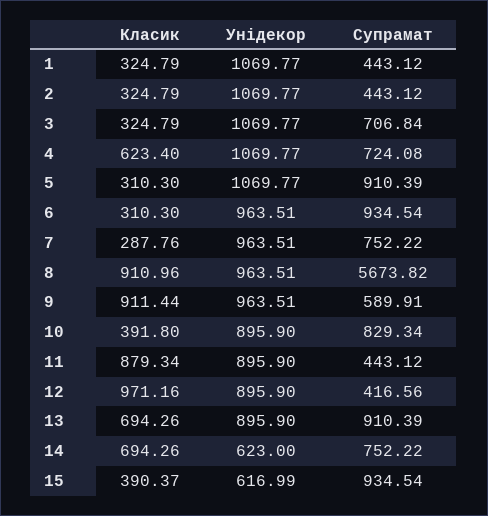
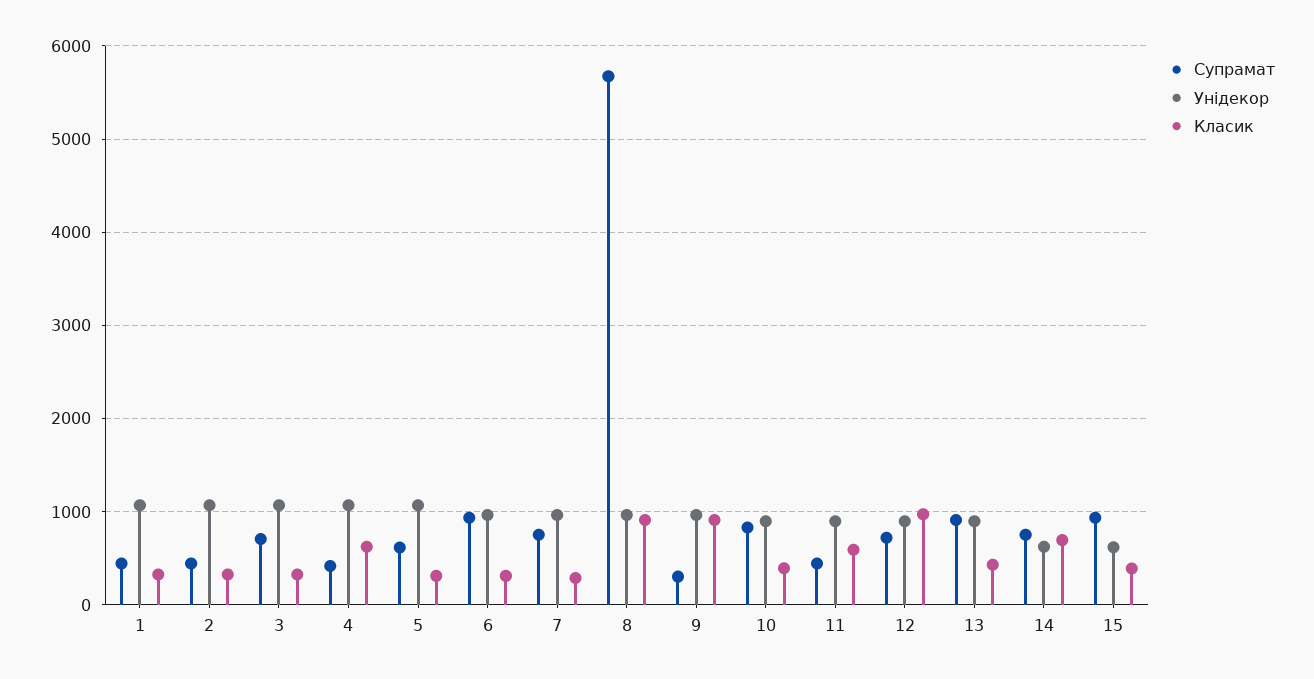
  {
    "Класик": {
      "1": 324.79,
      "2": 324.79,
      "3": 324.79,
      "4": 623.4,
      "5": 310.3,
      "6": 310.3,
      "7": 287.76,
      "8": 910.96,
      "9": 911.44,
      "10": 391.8,
-     "11": 879.34,
+     "11": 600,
      "12": 971.16,
-     "13": 694.26,
+     "13": 400,
      "14": 694.26,
      "15": 390.37
    },
    "Унідекор": {
      "1": 1069.77,
      "2": 1069.77,
      "3": 1069.77,
      "4": 1069.77,
      "5": 1069.77,
      "6": 963.51,
      "7": 963.51,
      "8": 963.51,
      "9": 963.51,
      "10": 895.9,
      "11": 895.9,
      "12": 895.9,
      "13": 895.9,
      "14": 623,
      "15": 616.99
    },
    "Супрамат": {
      "1": 443.12,
      "2": 443.12,
      "3": 706.84,
-     "4": 724.08,
+     "4": 400,
-     "5": 910.39,
+     "5": 600,
      "6": 934.54,
      "7": 752.22,
      "8": 5673.82,
-     "9": 589.91,
+     "9": 300,
      "10": 829.34,
      "11": 443.12,
-     "12": 416.56,
+     "12": 700,
      "13": 910.39,
      "14": 752.22,
      "15": 934.54
    }
  }

